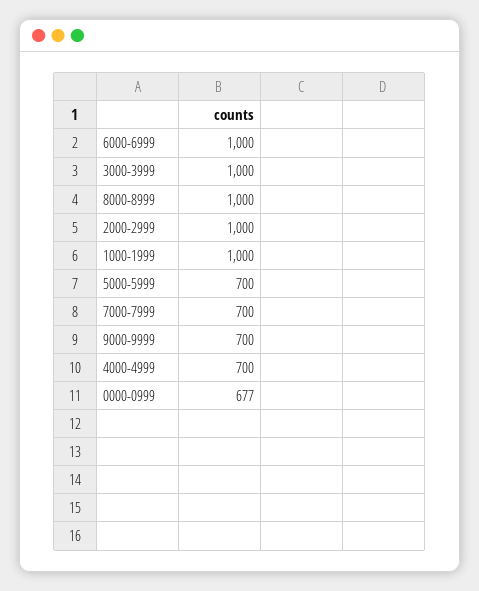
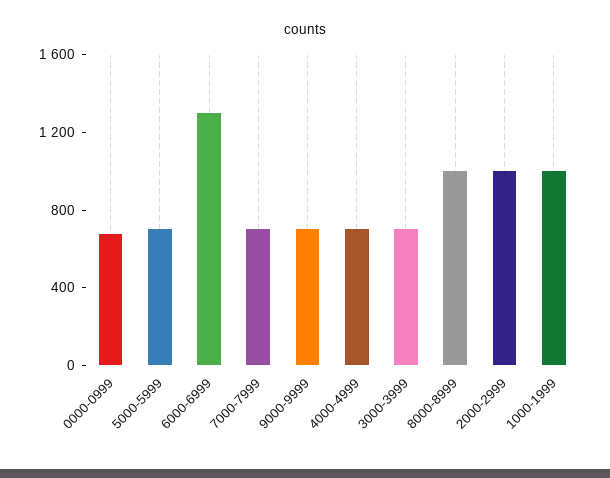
  {
-   "6000-6999": 1000,
+   "6000-6999": 1300,
-   "3000-3999": 1000,
+   "3000-3999": 700,
    "8000-8999": 1000,
    "2000-2999": 1000,
    "1000-1999": 1000,
    "5000-5999": 700,
    "7000-7999": 700,
    "9000-9999": 700,
    "4000-4999": 700,
    "0000-0999": 677
  }

